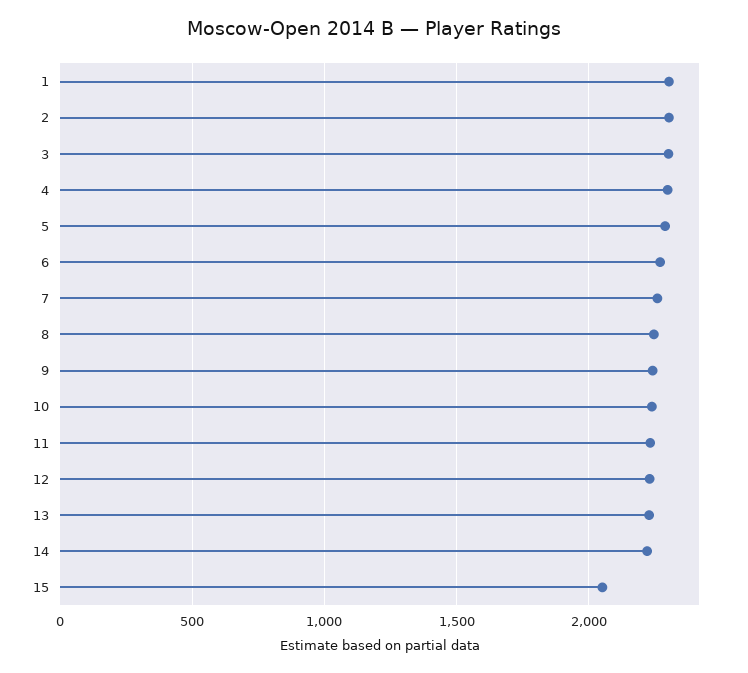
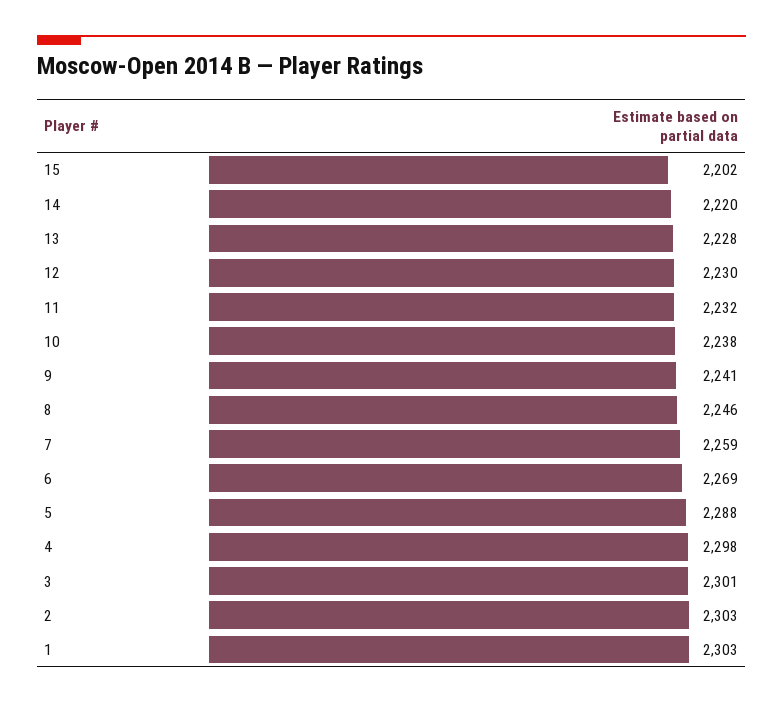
  {
    "1": 2303,
    "2": 2303,
    "3": 2301,
    "4": 2298,
    "5": 2288,
    "6": 2269,
    "7": 2259,
    "8": 2246,
    "9": 2241,
    "10": 2238,
    "11": 2232,
    "12": 2230,
    "13": 2228,
    "14": 2220,
-   "15": 2050
+   "15": 2202
  }

